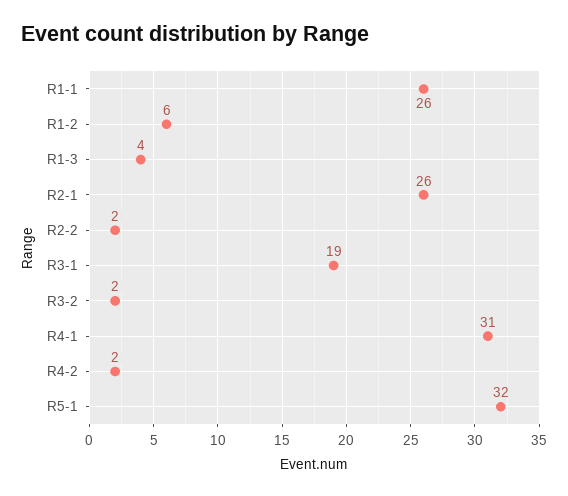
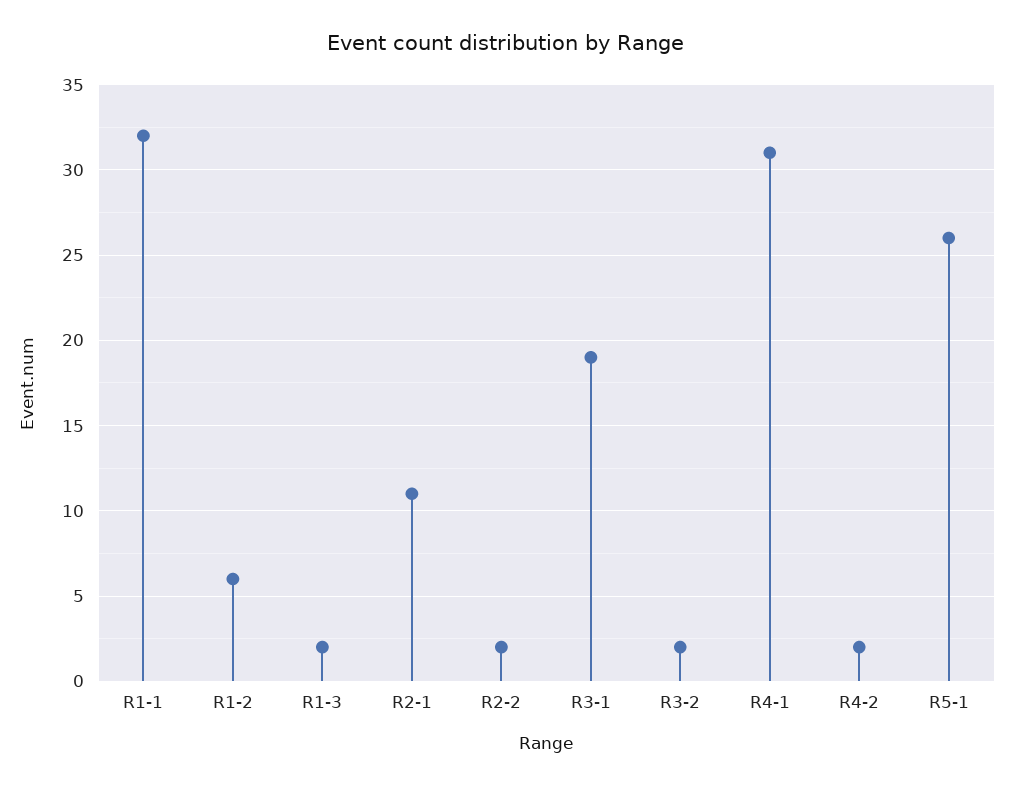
  {
-   "R1-1": 26,
+   "R1-1": 32,
    "R1-2": 6,
-   "R1-3": 4,
+   "R1-3": 2,
-   "R2-1": 26,
+   "R2-1": 11,
    "R2-2": 2,
    "R3-1": 19,
    "R3-2": 2,
    "R4-1": 31,
    "R4-2": 2,
-   "R5-1": 32
+   "R5-1": 26
  }

